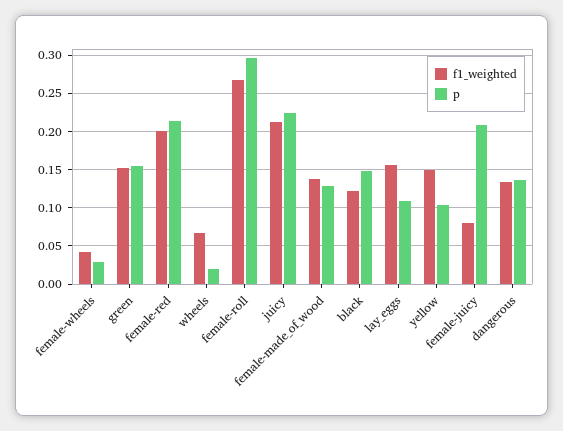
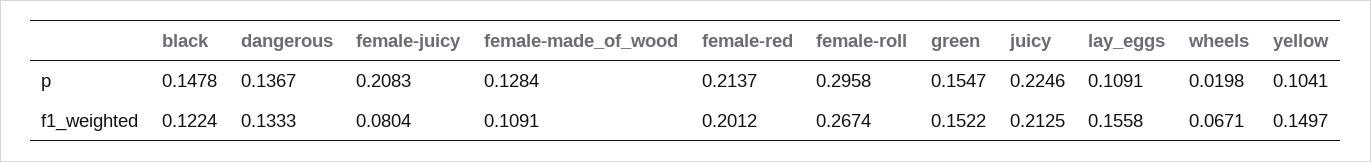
  {
    "f1_weighted": {
-     "female-wheels": 0.04,
      "green": 0.1522,
      "female-red": 0.2012,
      "wheels": 0.0671,
      "female-roll": 0.2674,
      "juicy": 0.2125,
-     "female-made_of_wood": 0.14,
+     "female-made_of_wood": 0.1091,
      "black": 0.1224,
      "lay_eggs": 0.1558,
      "yellow": 0.1497,
      "female-juicy": 0.0804,
      "dangerous": 0.1333
    },
    "p": {
-     "female-wheels": 0.03,
      "green": 0.1547,
      "female-red": 0.2137,
      "wheels": 0.0198,
      "female-roll": 0.2958,
      "juicy": 0.2246,
      "female-made_of_wood": 0.1284,
      "black": 0.1478,
      "lay_eggs": 0.1091,
      "yellow": 0.1041,
      "female-juicy": 0.2083,
      "dangerous": 0.1367
    }
  }

